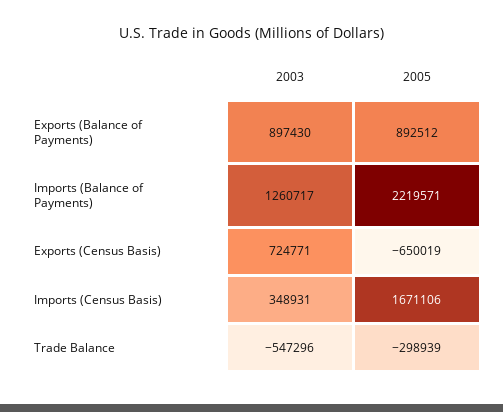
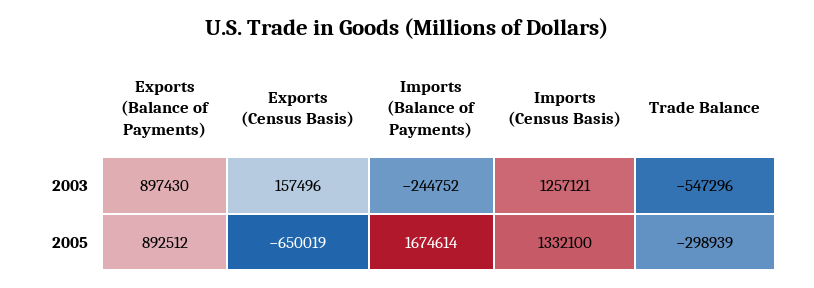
  {
    "2003": {
      "Exports (Balance of Payments)": 897430,
-     "Imports (Balance of Payments)": 1260717,
+     "Imports (Balance of Payments)": -244752,
-     "Exports (Census Basis)": 724771,
+     "Exports (Census Basis)": 157496,
-     "Imports (Census Basis)": 348931,
+     "Imports (Census Basis)": 1257121,
      "Trade Balance": -547296
    },
    "2005": {
      "Exports (Balance of Payments)": 892512,
-     "Imports (Balance of Payments)": 2219571,
+     "Imports (Balance of Payments)": 1674614,
      "Exports (Census Basis)": -650019,
-     "Imports (Census Basis)": 1671106,
+     "Imports (Census Basis)": 1332100,
      "Trade Balance": -298939
    }
  }

